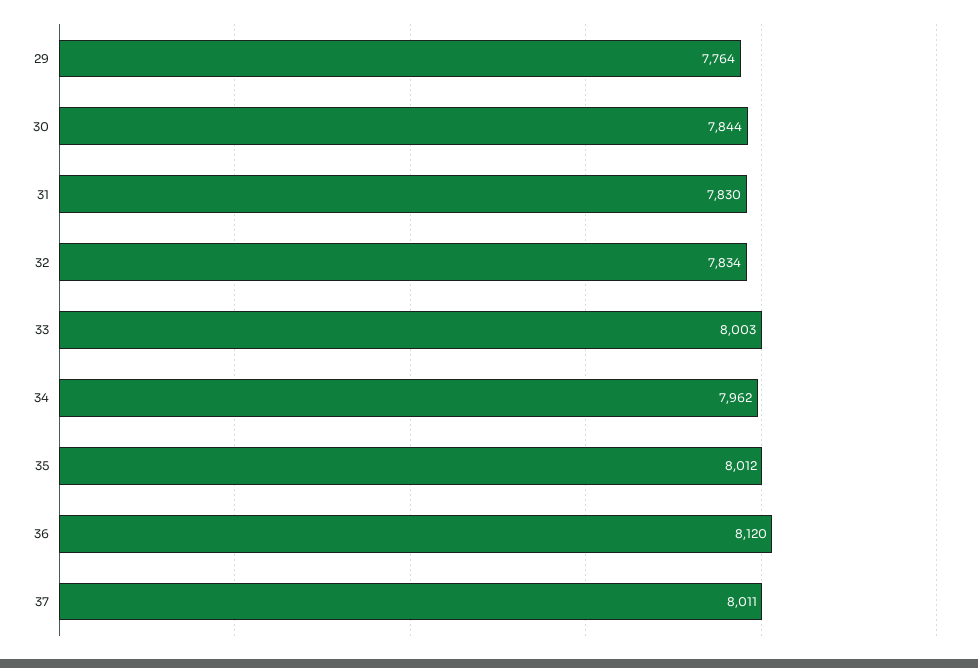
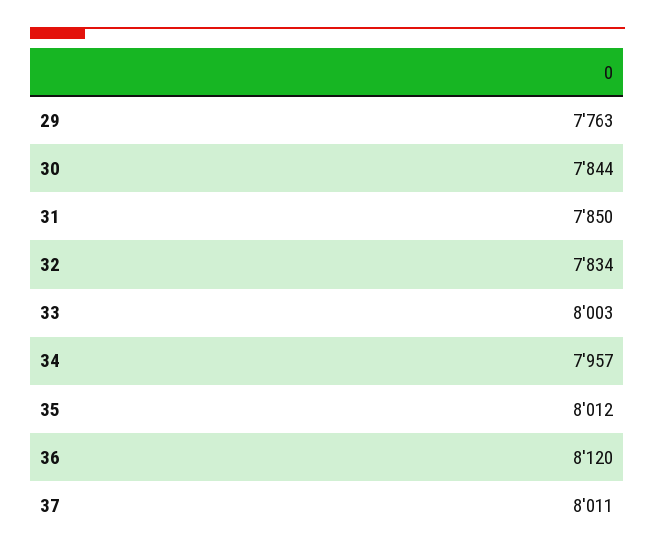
  {
-   "29": 7764,
+   "29": 7763,
    "30": 7844,
-   "31": 7830,
+   "31": 7850,
    "32": 7834,
    "33": 8003,
-   "34": 7962,
+   "34": 7957,
    "35": 8012,
    "36": 8120,
    "37": 8011
  }

